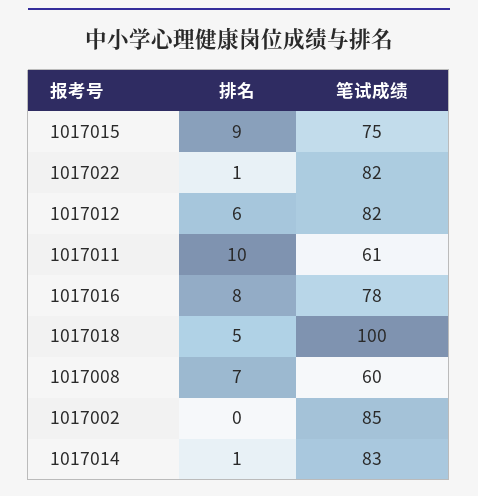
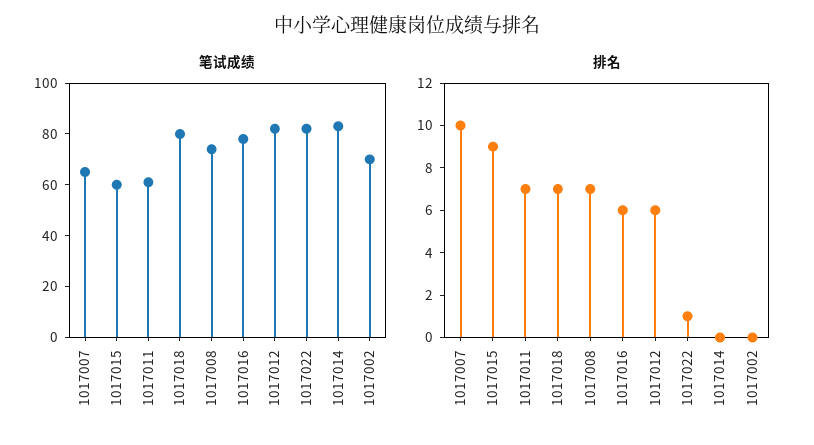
  {
    "排名": {
      "1017015": 9,
      "1017022": 1,
      "1017012": 6,
-     "1017011": 10,
+     "1017011": 7,
-     "1017016": 8,
+     "1017016": 6,
-     "1017018": 5,
+     "1017018": 7,
      "1017008": 7,
      "1017002": 0,
-     "1017014": 1
+     "1017014": 0,
+     "1017007": 10
    },
    "笔试成绩": {
-     "1017015": 75,
+     "1017015": 60,
      "1017022": 82,
      "1017012": 82,
      "1017011": 61,
      "1017016": 78,
-     "1017018": 100,
+     "1017018": 80,
-     "1017008": 60,
+     "1017008": 75,
-     "1017002": 85,
+     "1017002": 70,
-     "1017014": 83
+     "1017014": 83,
+     "1017007": 65
    }
  }

